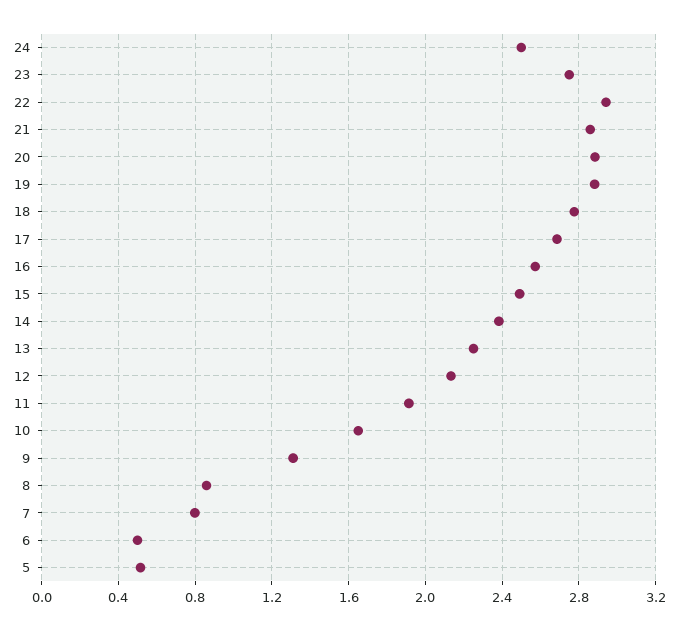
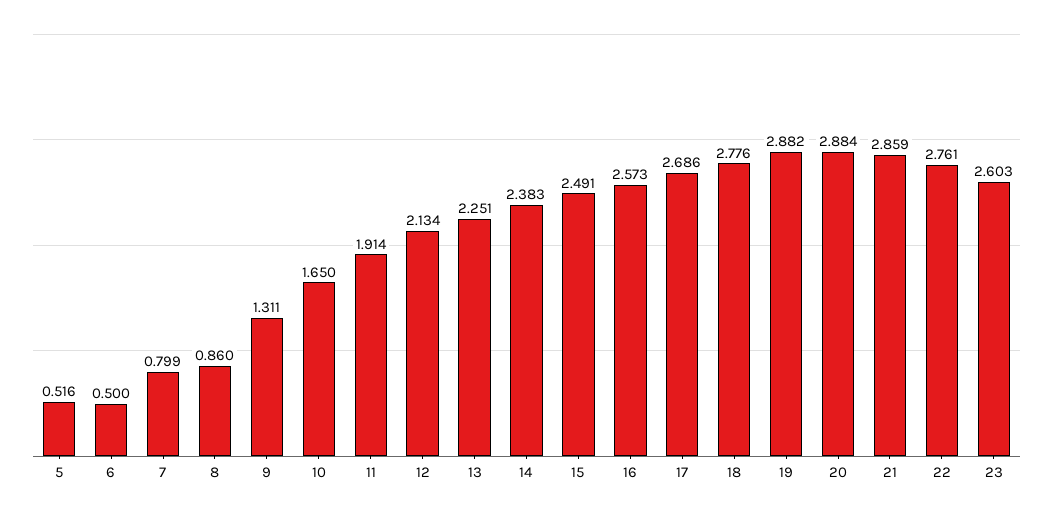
  {
-   "24": 2.5,
-   "23": 2.75,
+   "23": 2.603,
-   "22": 2.95,
+   "22": 2.761,
    "21": 2.859,
    "20": 2.884,
    "19": 2.882,
    "18": 2.776,
    "17": 2.686,
    "16": 2.573,
    "15": 2.491,
    "14": 2.383,
    "13": 2.251,
    "12": 2.134,
    "11": 1.914,
    "10": 1.65,
    "9": 1.311,
    "8": 0.86,
    "7": 0.799,
    "6": 0.5,
    "5": 0.516
  }

